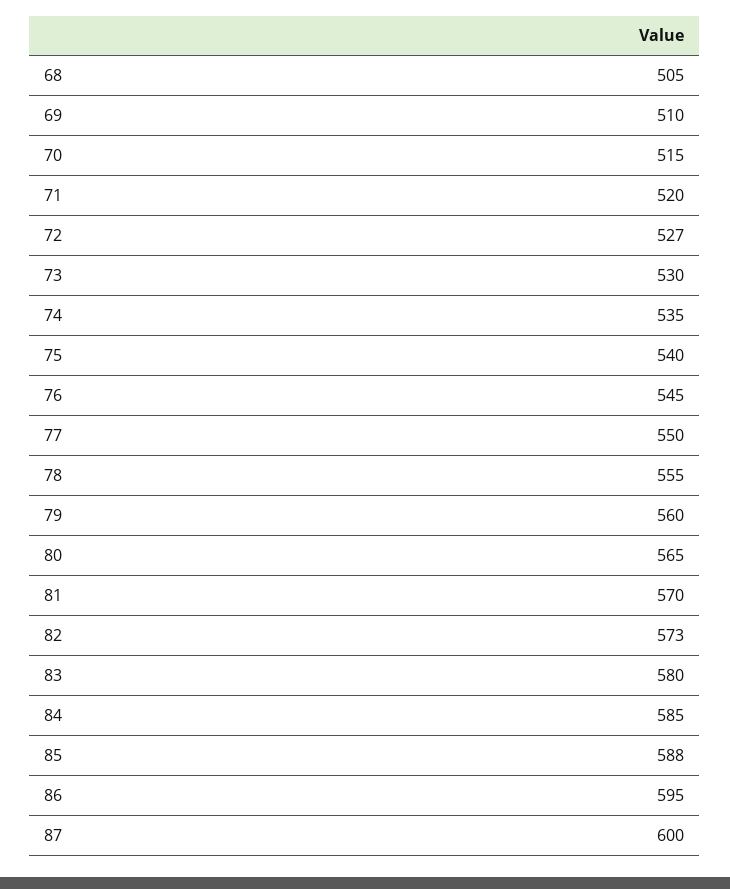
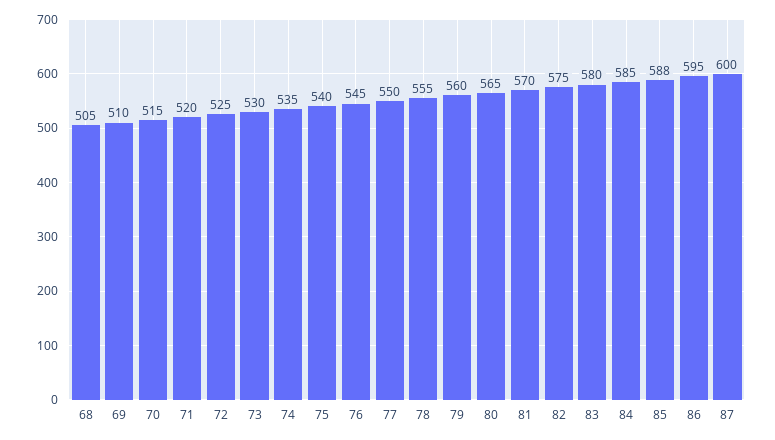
  {
    "68": 505,
    "69": 510,
    "70": 515,
    "71": 520,
-   "72": 527,
+   "72": 525,
    "73": 530,
    "74": 535,
    "75": 540,
    "76": 545,
    "77": 550,
    "78": 555,
    "79": 560,
    "80": 565,
    "81": 570,
-   "82": 573,
+   "82": 575,
    "83": 580,
    "84": 585,
    "85": 588,
    "86": 595,
    "87": 600
  }

